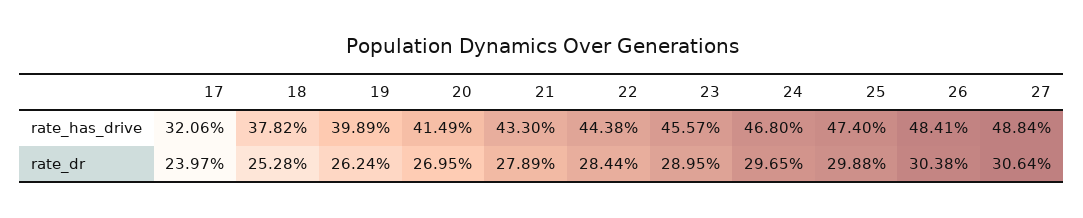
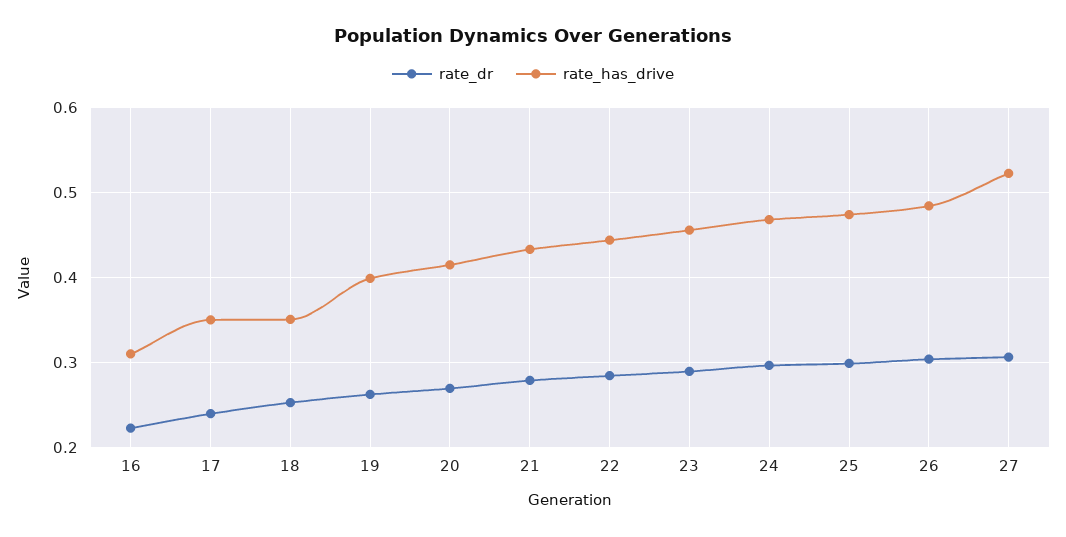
  {
    "rate_has_drive": {
-     "17": 0.3206,
+     "17": 0.35,
-     "18": 0.3782,
+     "18": 0.35,
      "19": 0.3989,
      "20": 0.4149,
      "21": 0.433,
      "22": 0.4438,
      "23": 0.4557,
      "24": 0.468,
      "25": 0.474,
      "26": 0.4841,
-     "27": 0.4884
+     "27": 0.52,
+     "16": 0.31
    },
    "rate_dr": {
      "17": 0.2397,
      "18": 0.2528,
      "19": 0.2624,
      "20": 0.2695,
      "21": 0.2789,
      "22": 0.2844,
      "23": 0.2895,
      "24": 0.2965,
      "25": 0.2988,
      "26": 0.3038,
-     "27": 0.3064
+     "27": 0.3064,
+     "16": 0.22
    }
  }

